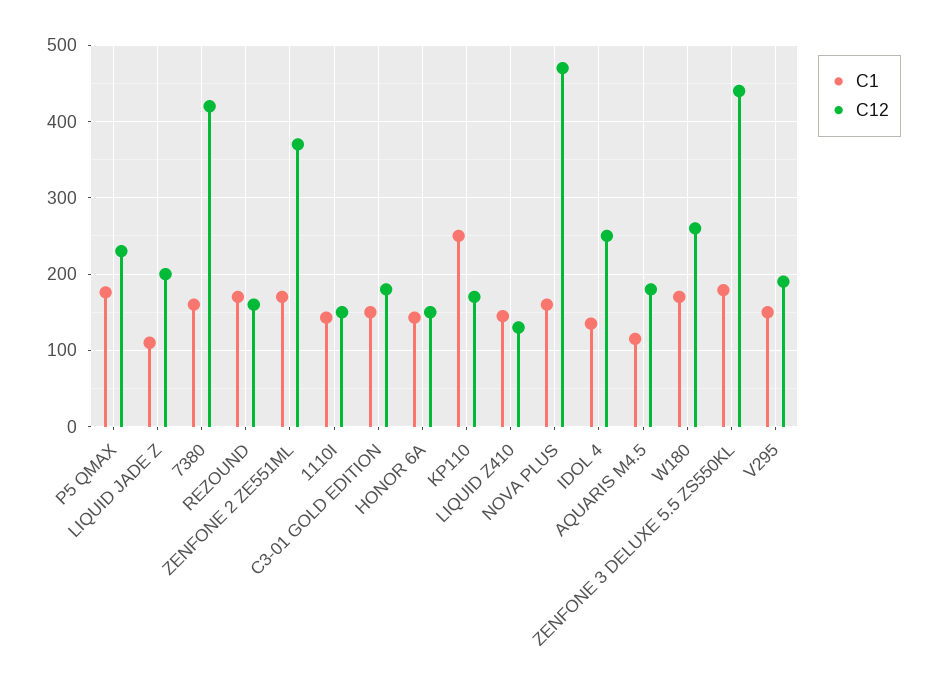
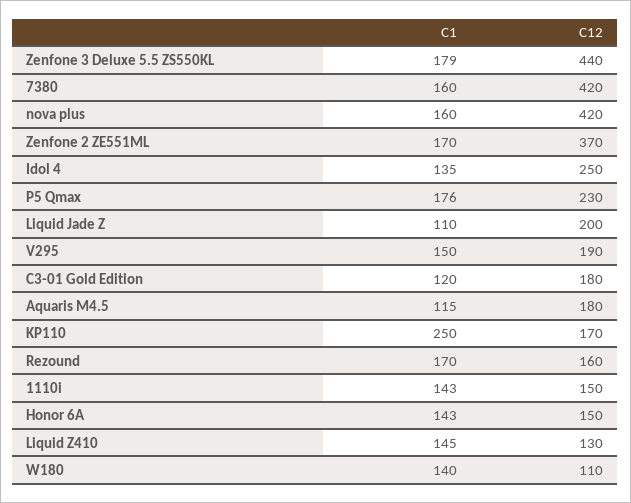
  {
    "C1": {
      "P5 QMAX": 176,
      "LIQUID JADE Z": 110,
      "7380": 160,
      "REZOUND": 170,
      "ZENFONE 2 ZE551ML": 170,
      "1110I": 143,
-     "C3-01 GOLD EDITION": 150,
+     "C3-01 GOLD EDITION": 120,
      "HONOR 6A": 143,
      "KP110": 250,
      "LIQUID Z410": 145,
      "NOVA PLUS": 160,
      "IDOL 4": 135,
      "AQUARIS M4.5": 115,
-     "W180": 170,
+     "W180": 140,
      "ZENFONE 3 DELUXE 5.5 ZS550KL": 179,
      "V295": 150
    },
    "C12": {
      "P5 QMAX": 230,
      "LIQUID JADE Z": 200,
      "7380": 420,
      "REZOUND": 160,
      "ZENFONE 2 ZE551ML": 370,
      "1110I": 150,
      "C3-01 GOLD EDITION": 180,
      "HONOR 6A": 150,
      "KP110": 170,
      "LIQUID Z410": 130,
-     "NOVA PLUS": 470,
+     "NOVA PLUS": 420,
      "IDOL 4": 250,
      "AQUARIS M4.5": 180,
-     "W180": 260,
+     "W180": 110,
      "ZENFONE 3 DELUXE 5.5 ZS550KL": 440,
      "V295": 190
    }
  }

